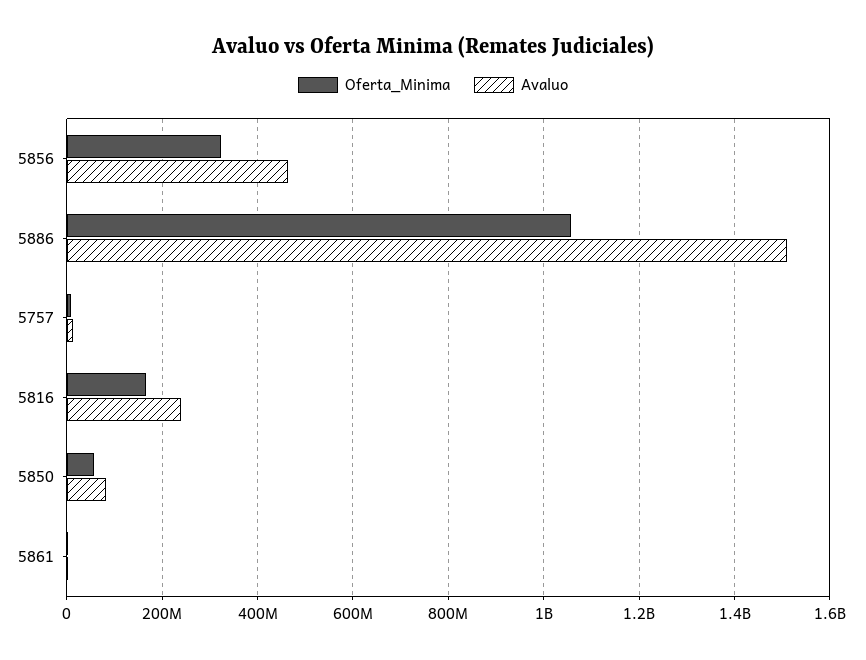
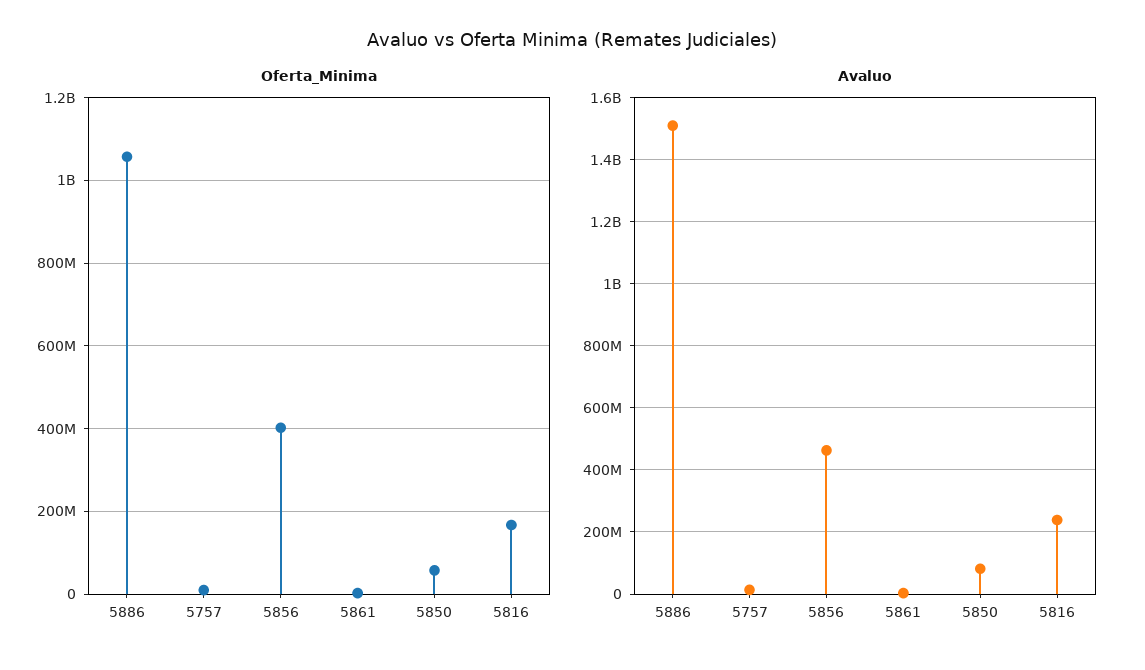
  {
    "Oferta_Minima": {
-     "5856": 320000000,
+     "5856": 400000000,
      "5886": 1060000000,
      "5757": 0,
      "5816": 160000000,
      "5850": 60000000,
      "5861": 0
    },
    "Avaluo": {
      "5856": 460000000,
      "5886": 1500000000,
      "5757": 20000000,
      "5816": 240000000,
      "5850": 80000000,
      "5861": 0
    }
  }

